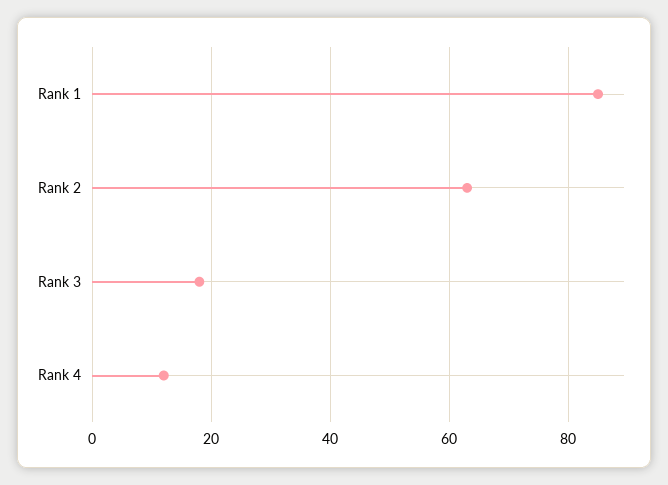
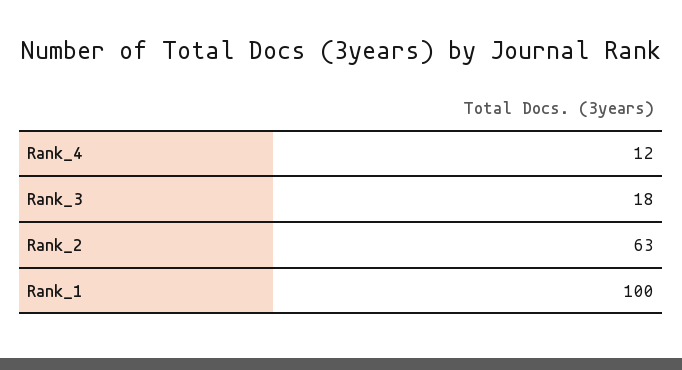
  {
-   "Rank 1": 85,
+   "Rank 1": 100,
    "Rank 2": 63,
    "Rank 3": 18,
    "Rank 4": 12
  }

